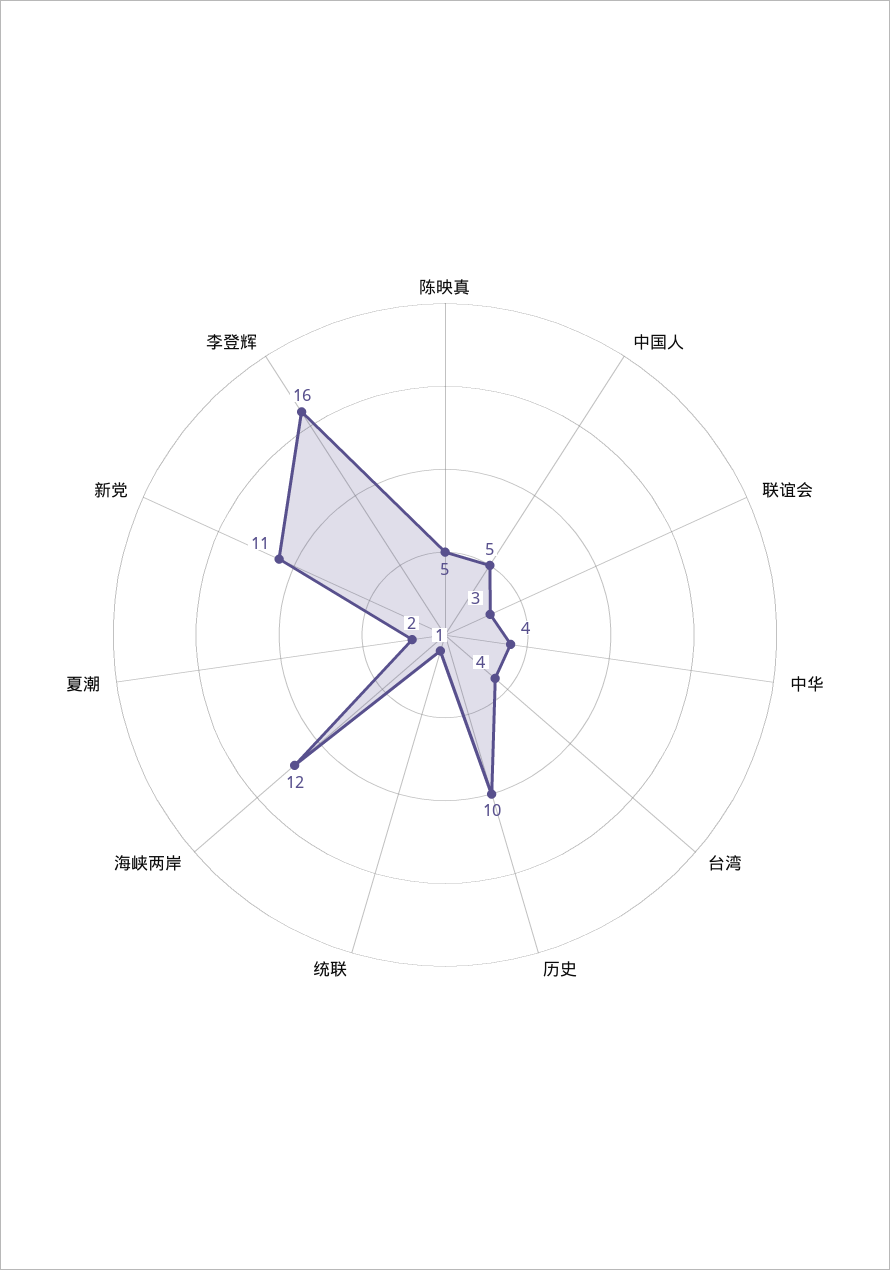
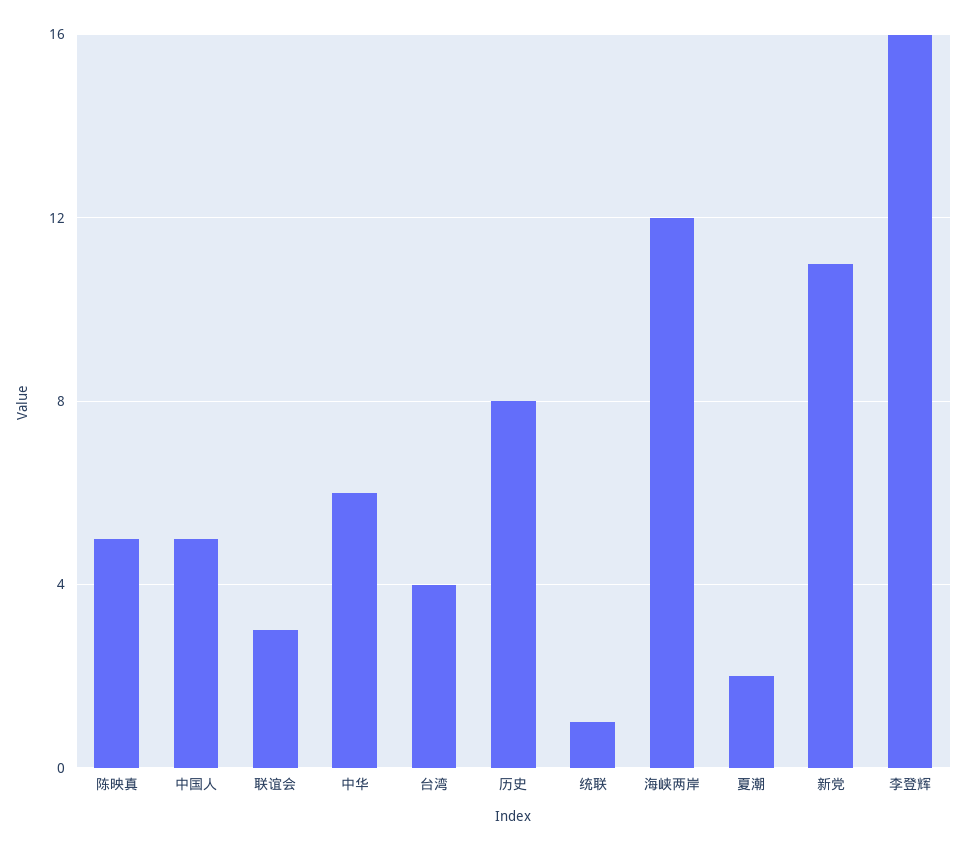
  {
    "陈映真": 5,
    "中国人": 5,
    "联谊会": 3,
-   "中华": 4,
+   "中华": 6,
    "台湾": 4,
-   "历史": 10,
+   "历史": 8,
    "统联": 1,
    "海峡两岸": 12,
    "夏潮": 2,
    "新党": 11,
    "李登辉": 16
  }

